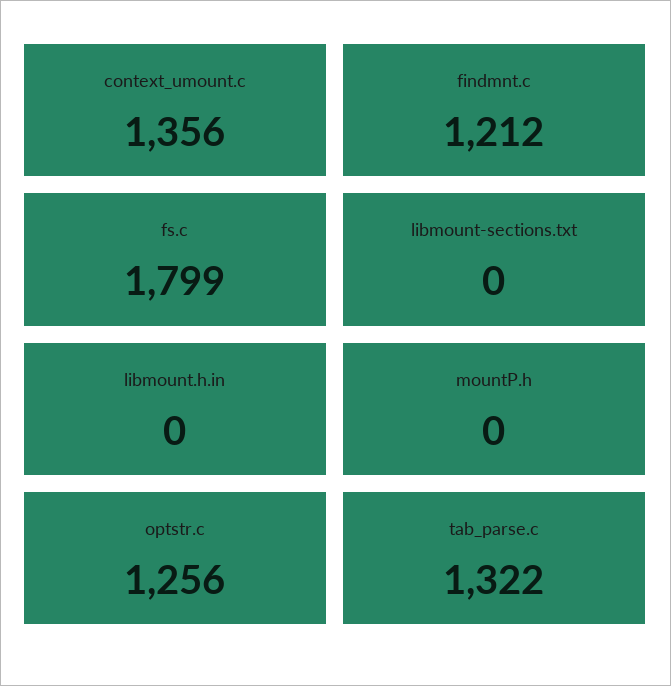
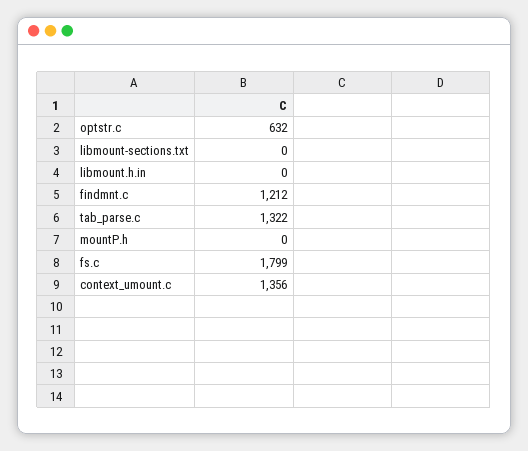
  {
    "context_umount.c": 1356,
    "findmnt.c": 1212,
    "fs.c": 1799,
    "libmount-sections.txt": 0,
    "libmount.h.in": 0,
    "mountP.h": 0,
-   "optstr.c": 1256,
+   "optstr.c": 632,
    "tab_parse.c": 1322
  }

